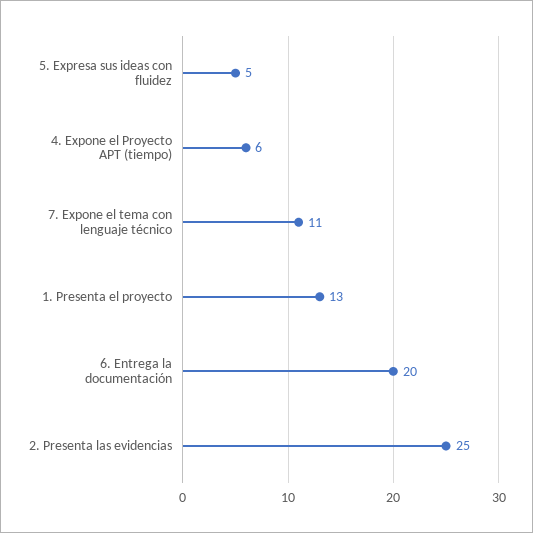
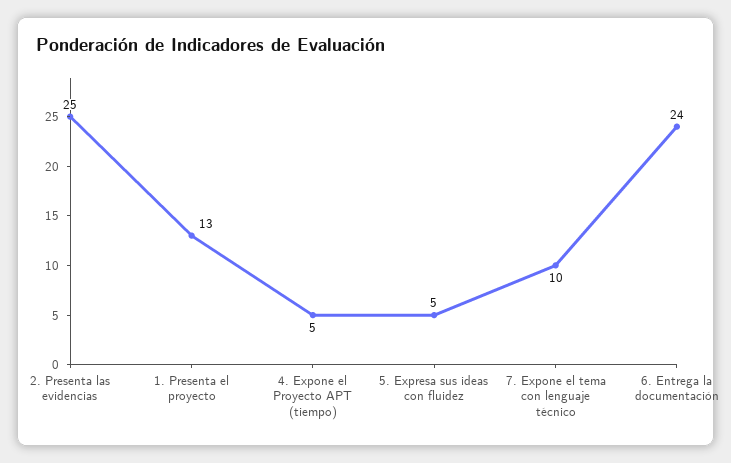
  {
    "5. Expresa sus ideas con fluidez": 5,
-   "4. Expone el Proyecto APT (tiempo)": 6,
+   "4. Expone el Proyecto APT (tiempo)": 5,
-   "7. Expone el tema con lenguaje técnico": 11,
+   "7. Expone el tema con lenguaje técnico": 10,
    "1. Presenta el proyecto": 13,
-   "6. Entrega la documentación": 20,
+   "6. Entrega la documentación": 24,
    "2. Presenta las evidencias": 25
  }

